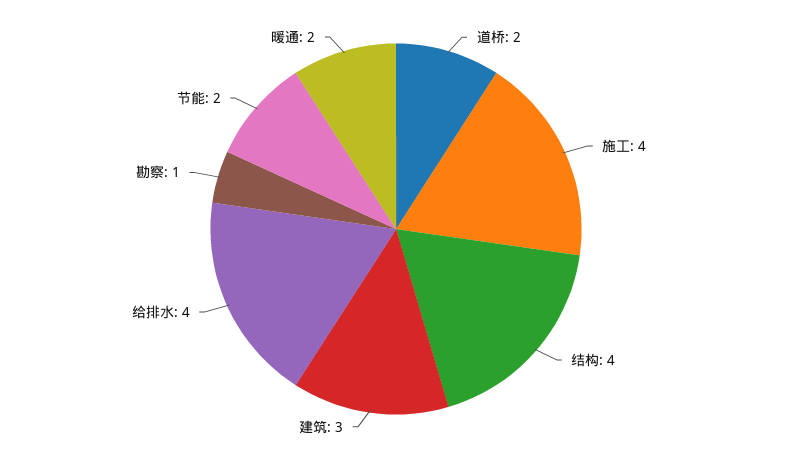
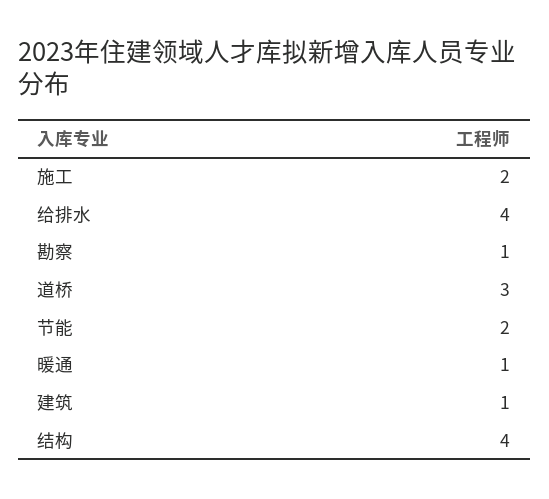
  {
-   "道桥": 2,
+   "道桥": 3,
-   "施工": 4,
+   "施工": 2,
    "结构": 4,
-   "建筑": 3,
+   "建筑": 1,
    "给排水": 4,
    "勘察": 1,
    "节能": 2,
-   "暖通": 2
+   "暖通": 1
  }

